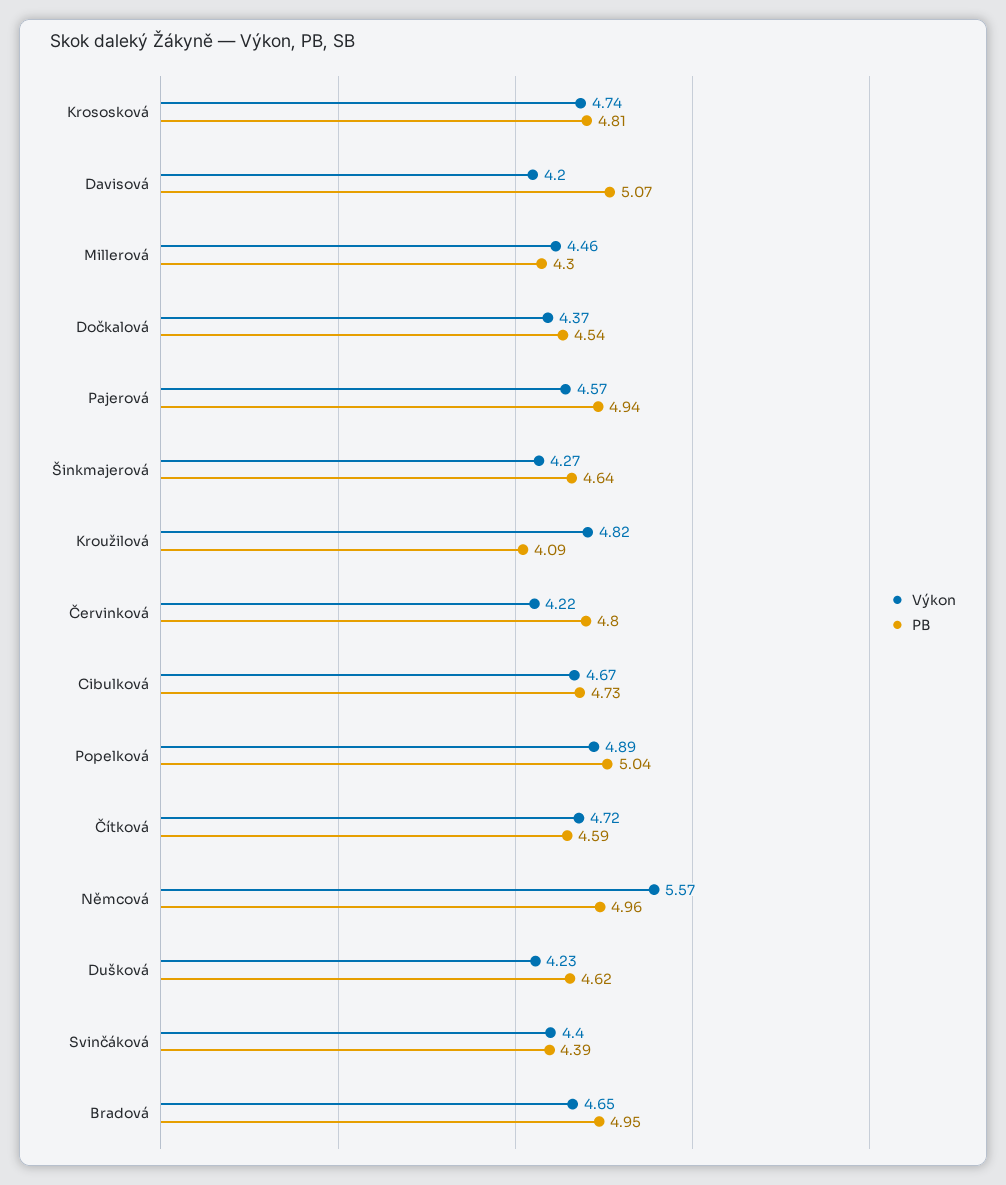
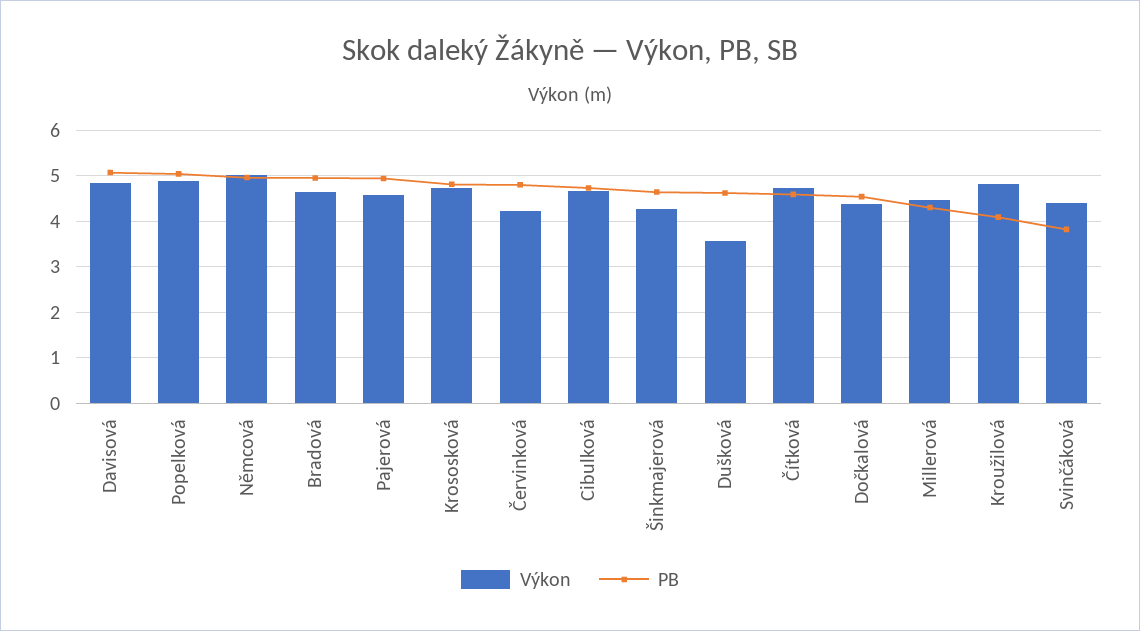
  {
    "Výkon": {
      "Krososková": 4.74,
-     "Davisová": 4.2,
+     "Davisová": 4.8,
      "Millerová": 4.46,
      "Dočkalová": 4.37,
      "Pajerová": 4.57,
      "Šinkmajerová": 4.27,
      "Kroužilová": 4.82,
      "Červinková": 4.22,
      "Cibulková": 4.67,
      "Popelková": 4.89,
      "Čítková": 4.72,
-     "Němcová": 5.57,
+     "Němcová": 5,
-     "Dušková": 4.23,
+     "Dušková": 3.6,
      "Svinčáková": 4.4,
      "Bradová": 4.65
    },
    "PB": {
      "Krososková": 4.81,
      "Davisová": 5.07,
      "Millerová": 4.3,
      "Dočkalová": 4.54,
      "Pajerová": 4.94,
      "Šinkmajerová": 4.64,
      "Kroužilová": 4.09,
      "Červinková": 4.8,
      "Cibulková": 4.73,
      "Popelková": 5.04,
      "Čítková": 4.59,
      "Němcová": 4.96,
      "Dušková": 4.62,
-     "Svinčáková": 4.39,
+     "Svinčáková": 3.8,
      "Bradová": 4.95
    }
  }

